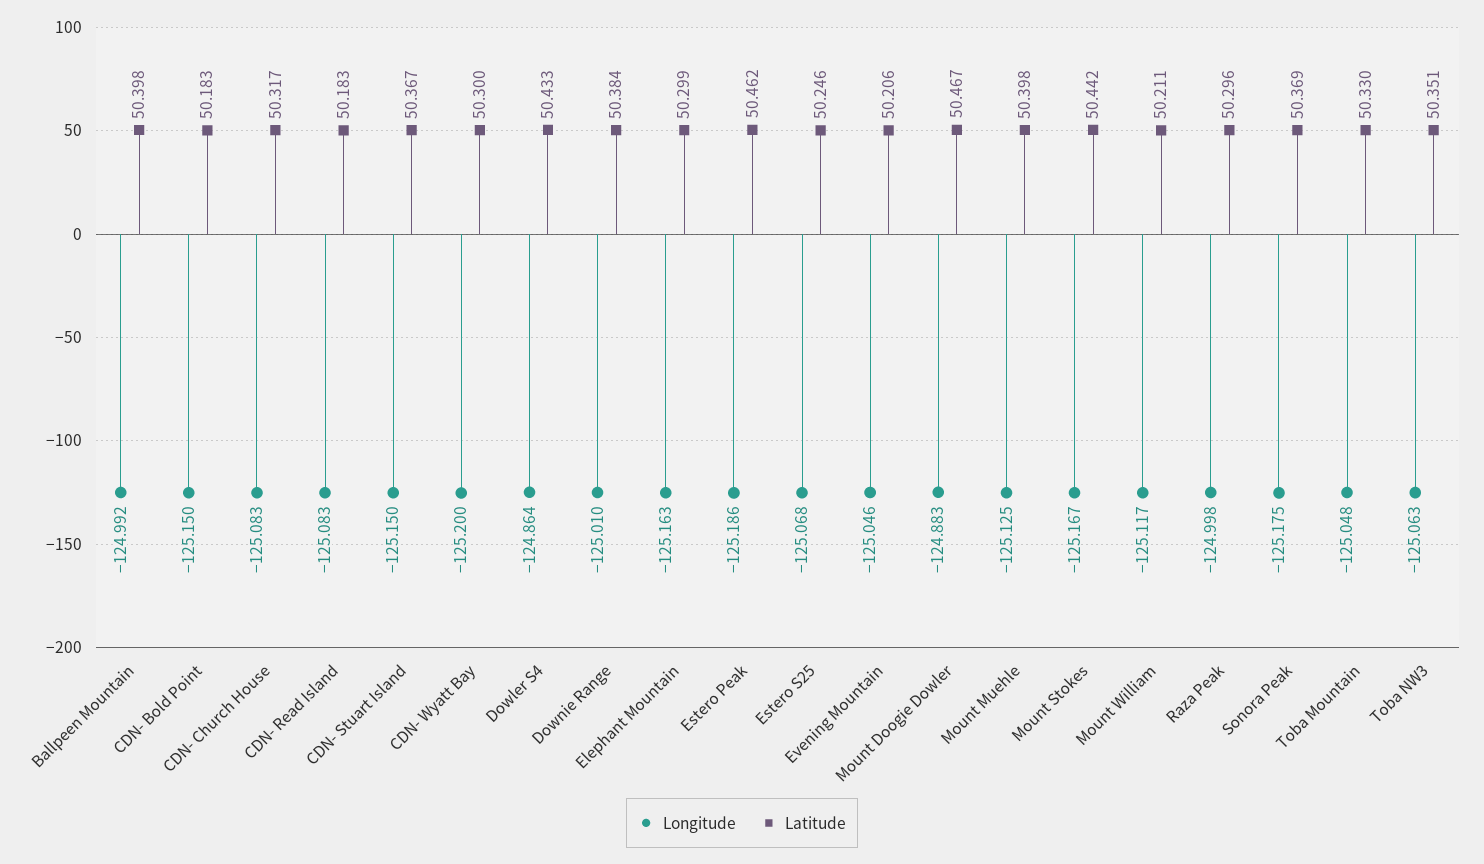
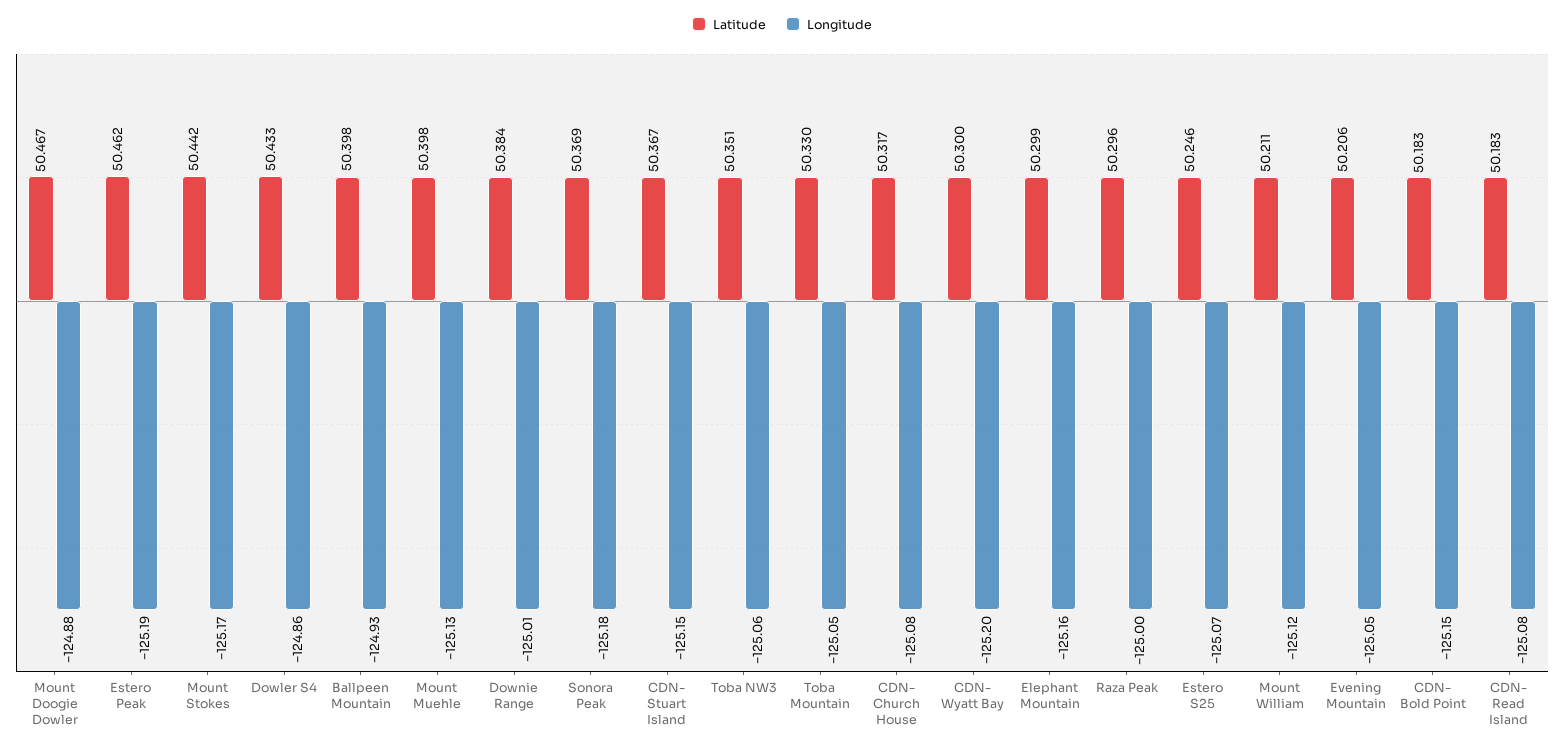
  {
    "Longitude": {
-     "Ballpeen Mountain": -124.992,
+     "Ballpeen Mountain": -124.93,
      "CDN- Bold Point": -125.15,
      "CDN- Church House": -125.083,
      "CDN- Read Island": -125.083,
      "CDN- Stuart Island": -125.15,
      "CDN- Wyatt Bay": -125.2,
      "Dowler S4": -124.864,
      "Downie Range": -125.01,
      "Elephant Mountain": -125.163,
      "Estero Peak": -125.186,
      "Estero S25": -125.068,
      "Evening Mountain": -125.046,
      "Mount Doogie Dowler": -124.883,
      "Mount Muehle": -125.125,
      "Mount Stokes": -125.167,
      "Mount William": -125.117,
      "Raza Peak": -124.998,
      "Sonora Peak": -125.175,
      "Toba Mountain": -125.048,
      "Toba NW3": -125.063
    },
    "Latitude": {
      "Ballpeen Mountain": 50.398,
      "CDN- Bold Point": 50.183,
      "CDN- Church House": 50.317,
      "CDN- Read Island": 50.183,
      "CDN- Stuart Island": 50.367,
      "CDN- Wyatt Bay": 50.3,
      "Dowler S4": 50.433,
      "Downie Range": 50.384,
      "Elephant Mountain": 50.299,
      "Estero Peak": 50.462,
      "Estero S25": 50.246,
      "Evening Mountain": 50.206,
      "Mount Doogie Dowler": 50.467,
      "Mount Muehle": 50.398,
      "Mount Stokes": 50.442,
      "Mount William": 50.211,
      "Raza Peak": 50.296,
      "Sonora Peak": 50.369,
      "Toba Mountain": 50.33,
      "Toba NW3": 50.351
    }
  }

